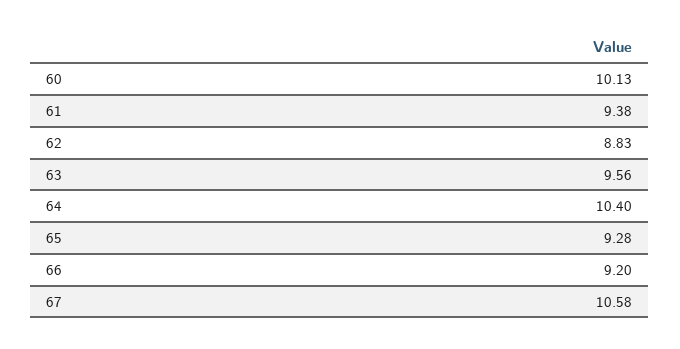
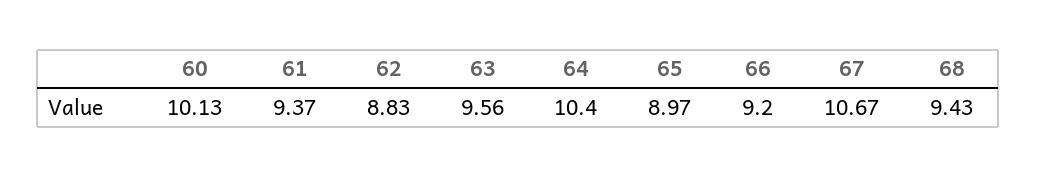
  {
    "60": 10.13,
-   "61": 9.38,
+   "61": 9.37,
    "62": 8.83,
    "63": 9.56,
    "64": 10.4,
-   "65": 9.28,
+   "65": 8.97,
    "66": 9.2,
-   "67": 10.58
+   "67": 10.67,
+   "68": 9.43
  }

